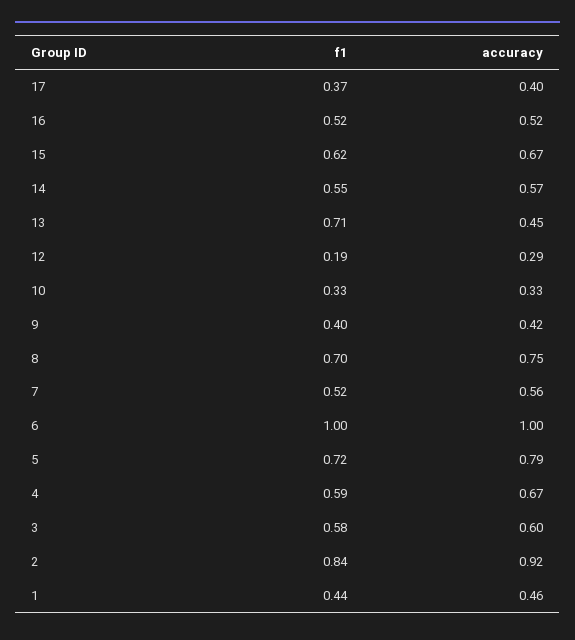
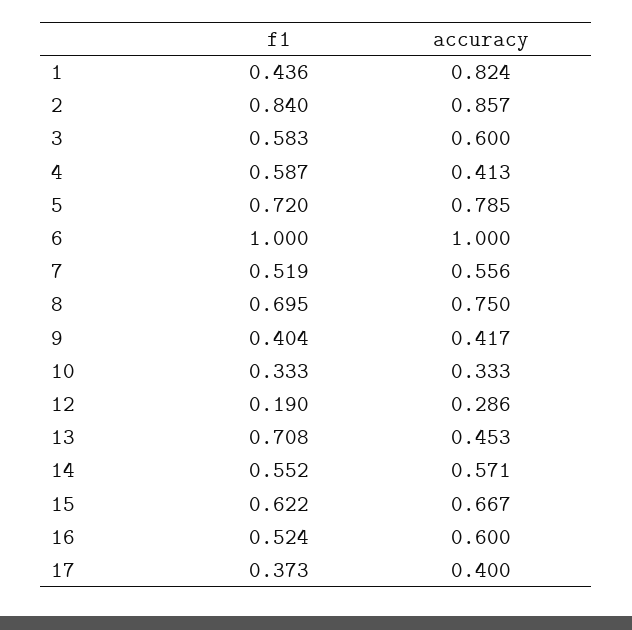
  {
    "f1": {
      "17": 0.373,
      "16": 0.524,
      "15": 0.622,
      "14": 0.552,
      "13": 0.708,
      "12": 0.19,
      "10": 0.333,
      "9": 0.404,
      "8": 0.695,
      "7": 0.519,
      "6": 1,
      "5": 0.72,
      "4": 0.587,
      "3": 0.583,
      "2": 0.84,
      "1": 0.436
    },
    "accuracy": {
      "17": 0.4,
-     "16": 0.52,
+     "16": 0.6,
      "15": 0.667,
      "14": 0.571,
      "13": 0.453,
      "12": 0.286,
      "10": 0.333,
      "9": 0.417,
      "8": 0.75,
      "7": 0.556,
      "6": 1,
      "5": 0.785,
-     "4": 0.67,
+     "4": 0.413,
      "3": 0.6,
-     "2": 0.92,
+     "2": 0.857,
-     "1": 0.46
+     "1": 0.824
    }
  }

